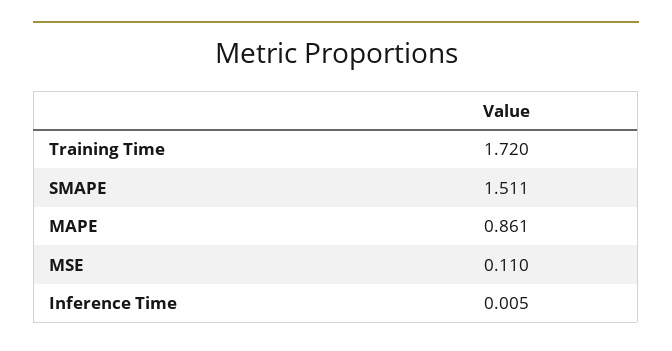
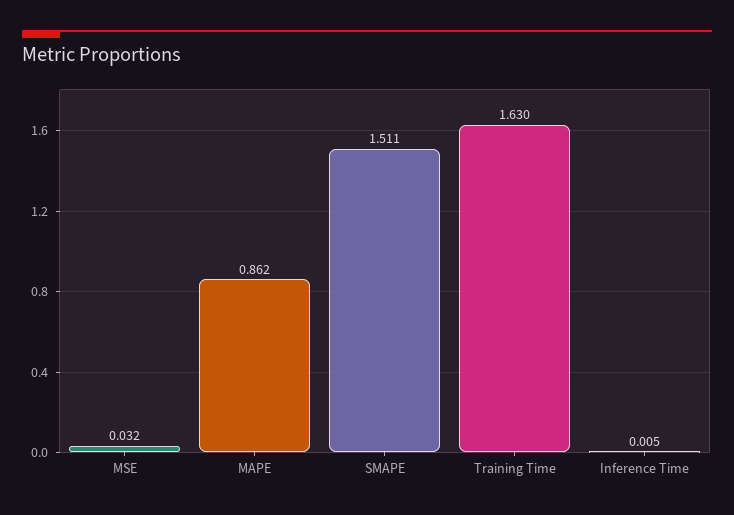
  {
-   "Training Time": 1.72,
+   "Training Time": 1.63,
    "SMAPE": 1.511,
-   "MAPE": 0.861,
+   "MAPE": 0.862,
-   "MSE": 0.11,
+   "MSE": 0.032,
    "Inference Time": 0.005
  }

